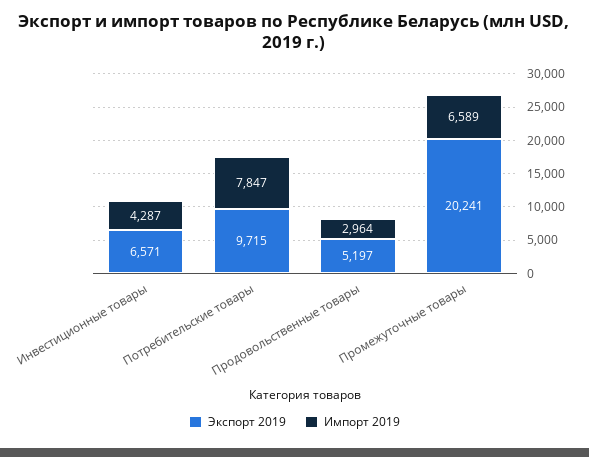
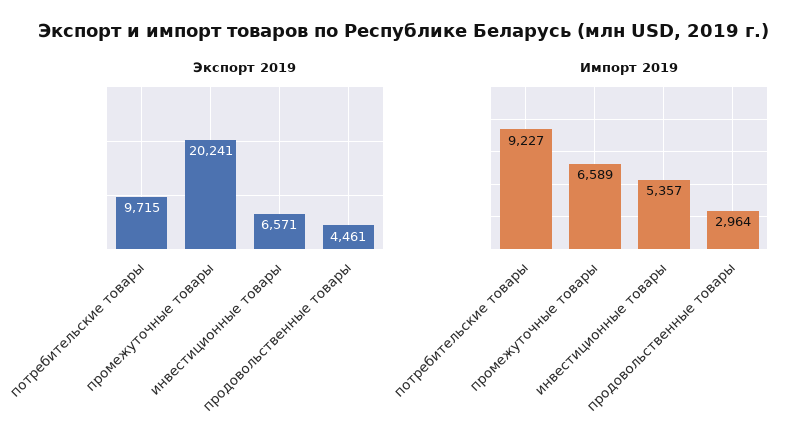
  {
    "Экспорт 2019": {
      "Инвестиционные товары": 6571,
      "Потребительские товары": 9715,
-     "Продовольственные товары": 5197,
+     "Продовольственные товары": 4461,
      "Промежуточные товары": 20241
    },
    "Импорт 2019": {
-     "Инвестиционные товары": 4287,
+     "Инвестиционные товары": 5357,
-     "Потребительские товары": 7847,
+     "Потребительские товары": 9227,
      "Продовольственные товары": 2964,
      "Промежуточные товары": 6589
    }
  }

